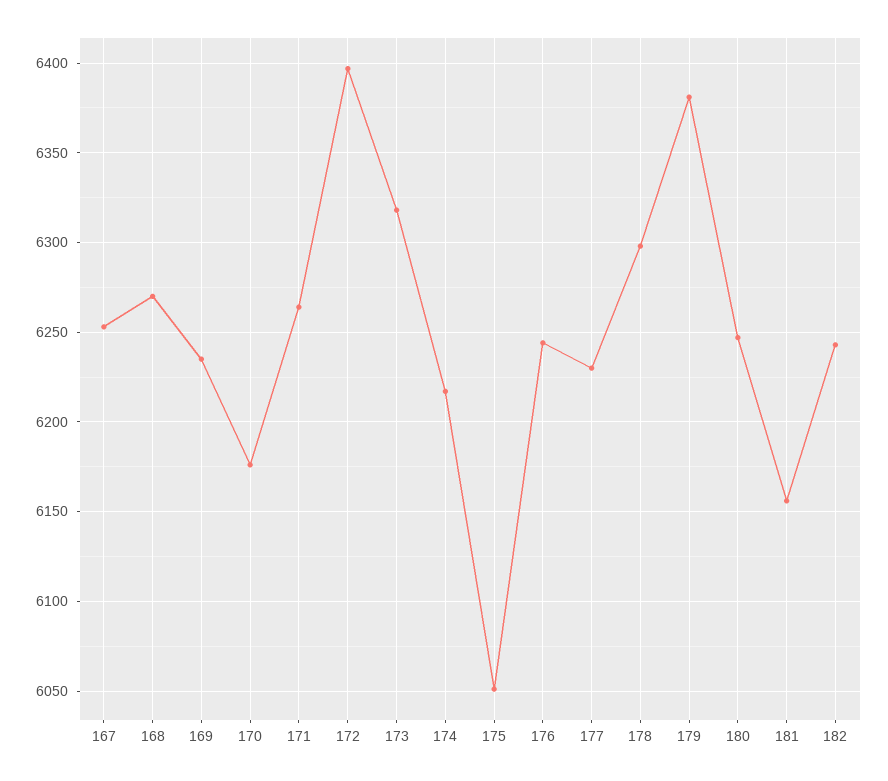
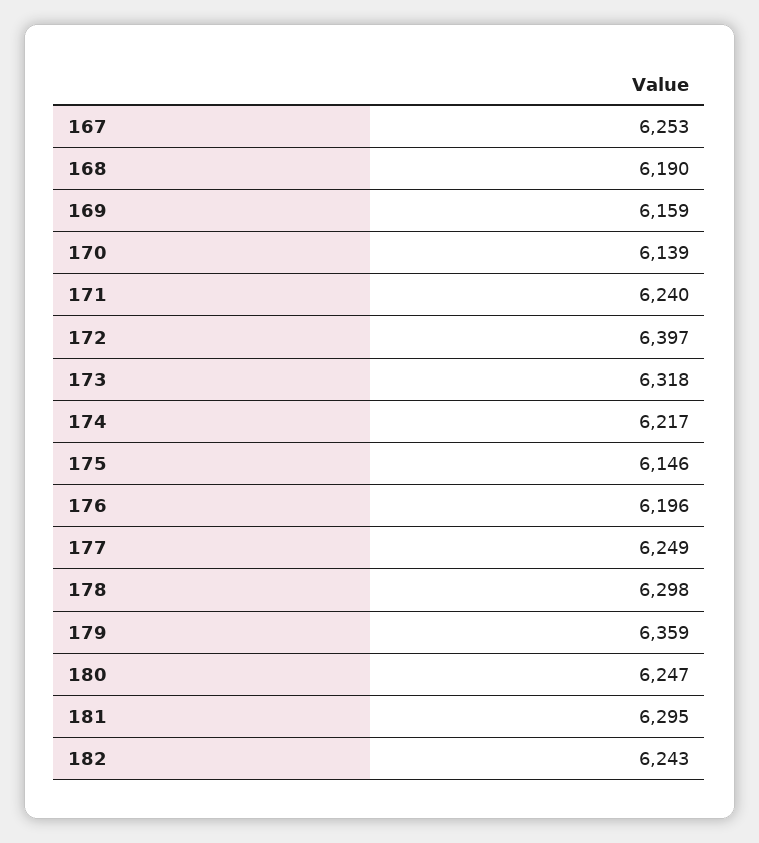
  {
    "167": 6253,
-   "168": 6270,
+   "168": 6190,
-   "169": 6235,
+   "169": 6159,
-   "170": 6175,
+   "170": 6139,
-   "171": 6265,
+   "171": 6240,
    "172": 6397,
    "173": 6318,
    "174": 6217,
-   "175": 6050,
+   "175": 6146,
-   "176": 6245,
+   "176": 6196,
-   "177": 6230,
+   "177": 6249,
    "178": 6298,
-   "179": 6380,
+   "179": 6359,
    "180": 6247,
-   "181": 6155,
+   "181": 6295,
    "182": 6243
  }

